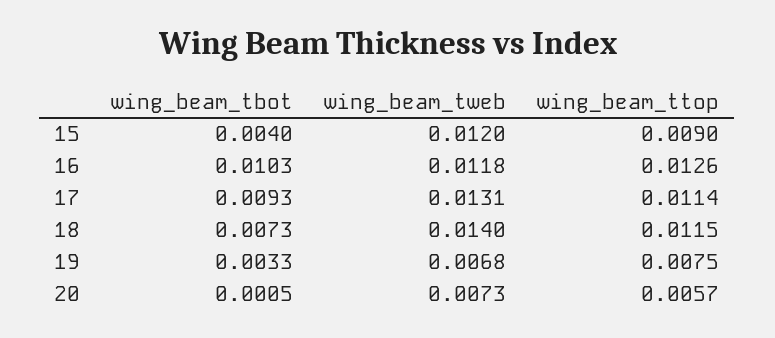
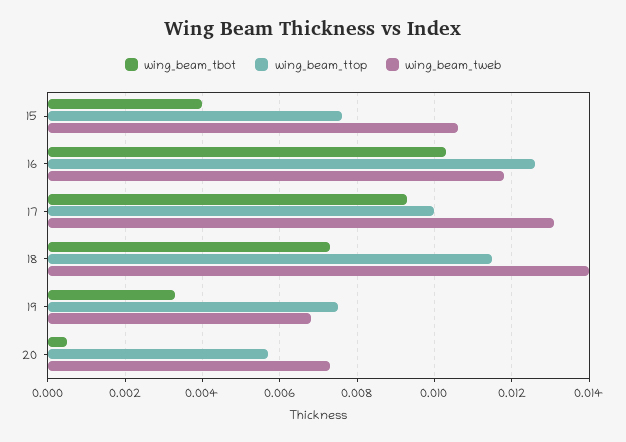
  {
    "wing_beam_tbot": {
      "15": 0.004,
      "16": 0.0103,
      "17": 0.0093,
      "18": 0.0073,
      "19": 0.0033,
      "20": 0.0005
    },
    "wing_beam_tweb": {
-     "15": 0.012,
+     "15": 0.0105,
      "16": 0.0118,
      "17": 0.0131,
      "18": 0.014,
      "19": 0.0068,
      "20": 0.0073
    },
    "wing_beam_ttop": {
-     "15": 0.009,
+     "15": 0.0075,
      "16": 0.0126,
-     "17": 0.0114,
+     "17": 0.01,
      "18": 0.0115,
      "19": 0.0075,
      "20": 0.0057
    }
  }

